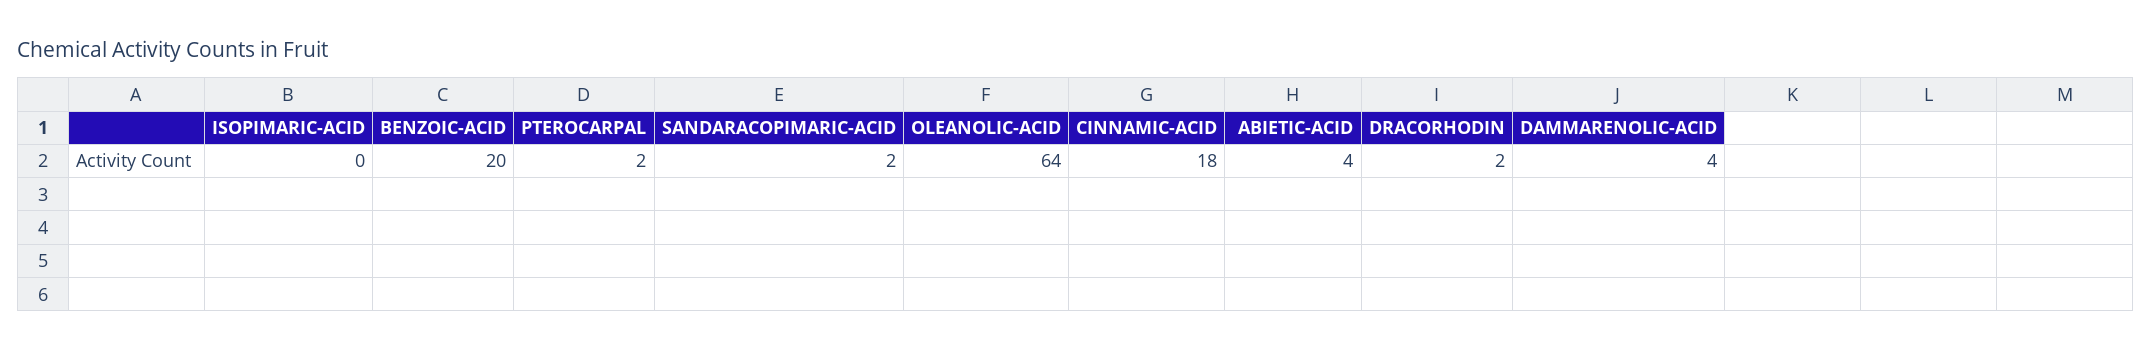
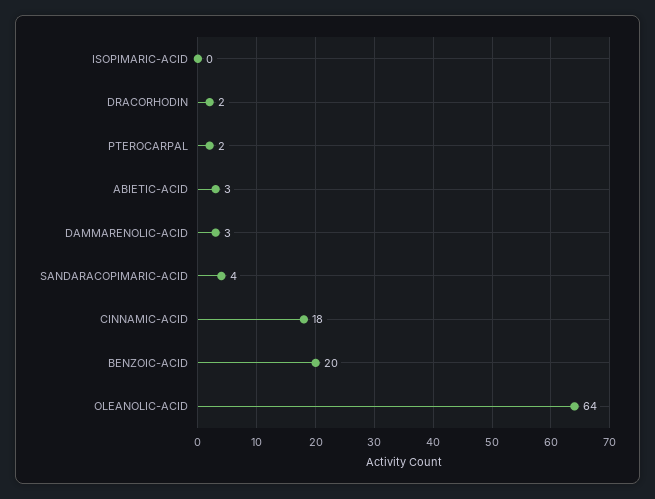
  {
    "ISOPIMARIC-ACID": 0,
    "BENZOIC-ACID": 20,
    "PTEROCARPAL": 2,
-   "SANDARACOPIMARIC-ACID": 2,
+   "SANDARACOPIMARIC-ACID": 4,
    "OLEANOLIC-ACID": 64,
    "CINNAMIC-ACID": 18,
-   "ABIETIC-ACID": 4,
+   "ABIETIC-ACID": 3,
    "DRACORHODIN": 2,
-   "DAMMARENOLIC-ACID": 4
+   "DAMMARENOLIC-ACID": 3
  }

